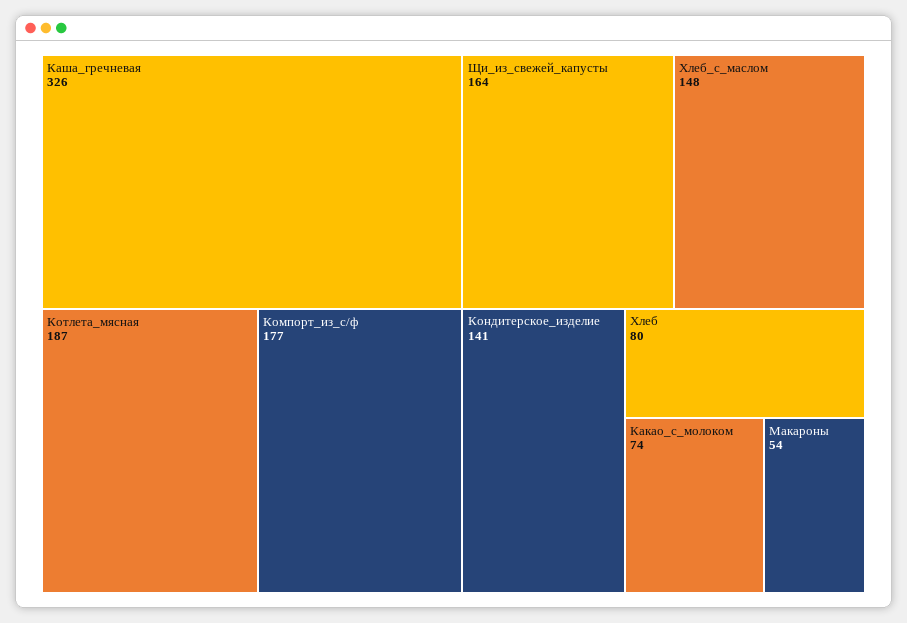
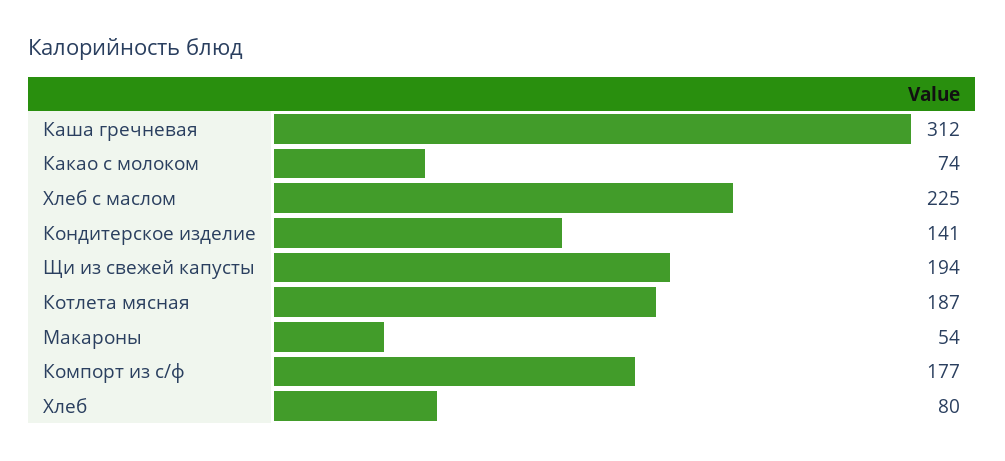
  {
-   "Каша_гречневая": 326,
+   "Каша_гречневая": 312,
    "Котлета_мясная": 187,
    "Компорт_из_с/ф": 177,
-   "Щи_из_свежей_капусты": 164,
+   "Щи_из_свежей_капусты": 194,
-   "Хлеб_с_маслом": 148,
+   "Хлеб_с_маслом": 225,
    "Кондитерское_изделие": 141,
    "Хлеб": 80,
    "Какао_с_молоком": 74,
    "Макароны": 54
  }

